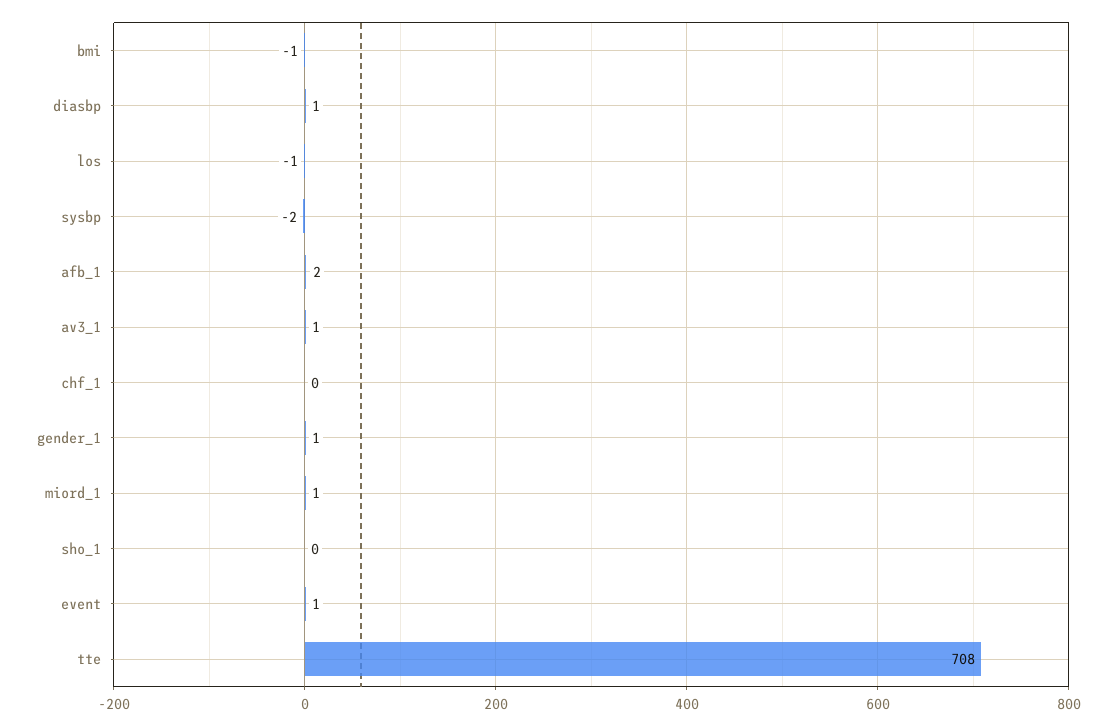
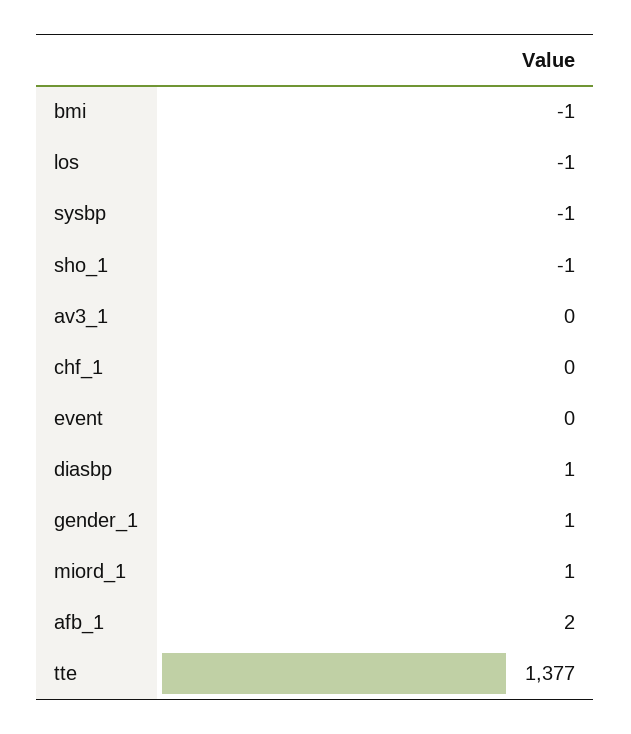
  {
    "bmi": -1,
    "diasbp": 1,
    "los": -1,
-   "sysbp": -2,
+   "sysbp": -1,
    "afb_1": 2,
-   "av3_1": 1,
+   "av3_1": 0,
    "chf_1": 0,
    "gender_1": 1,
    "miord_1": 1,
-   "sho_1": 0,
+   "sho_1": -1,
-   "event": 1,
+   "event": 0,
-   "tte": 708
+   "tte": 1377
  }

